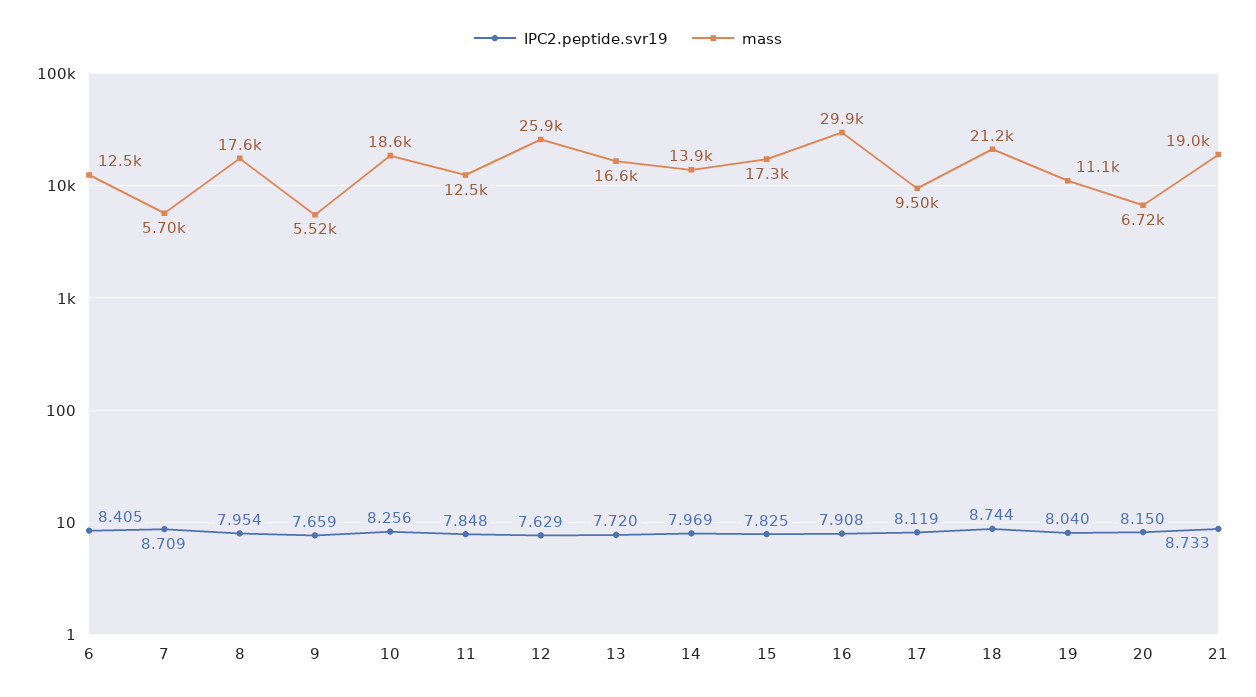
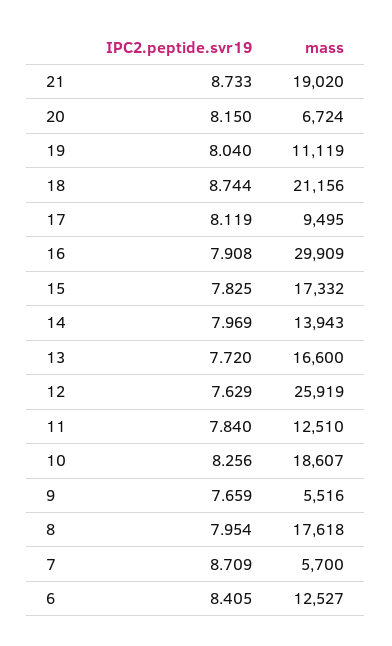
  {
    "IPC2.peptide.svr19": {
      "6": 8.405,
      "7": 8.709,
      "8": 7.954,
      "9": 7.659,
      "10": 8.256,
-     "11": 7.848,
+     "11": 7.84,
      "12": 7.629,
      "13": 7.72,
      "14": 7.969,
      "15": 7.825,
      "16": 7.908,
      "17": 8.119,
      "18": 8.744,
      "19": 8.04,
      "20": 8.15,
      "21": 8.733
    },
    "mass": {
      "6": 12527,
      "7": 5700,
      "8": 17618,
      "9": 5516,
      "10": 18607,
      "11": 12510,
      "12": 25919,
      "13": 16600,
      "14": 13943,
      "15": 17332,
      "16": 29909,
      "17": 9495,
      "18": 21156,
      "19": 11119,
      "20": 6724,
      "21": 19020
    }
  }

